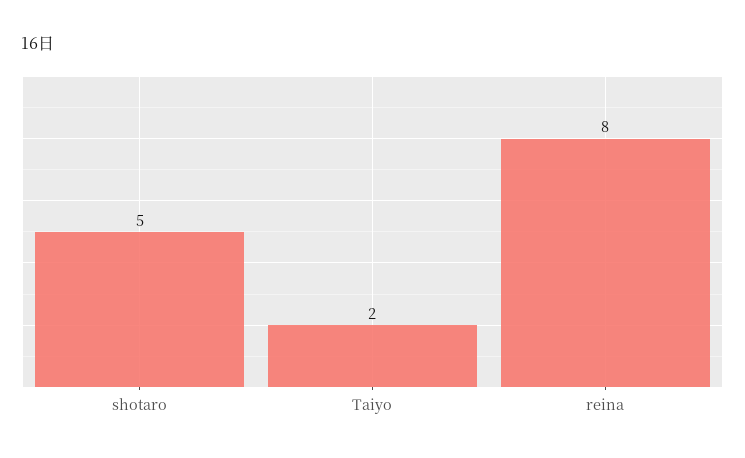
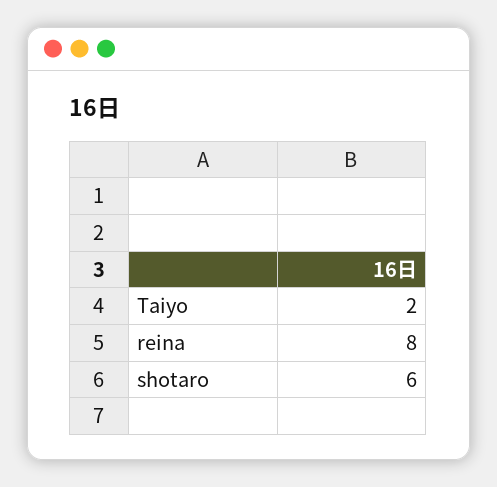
  {
-   "shotaro": 5,
+   "shotaro": 6,
    "Taiyo": 2,
    "reina": 8
  }

